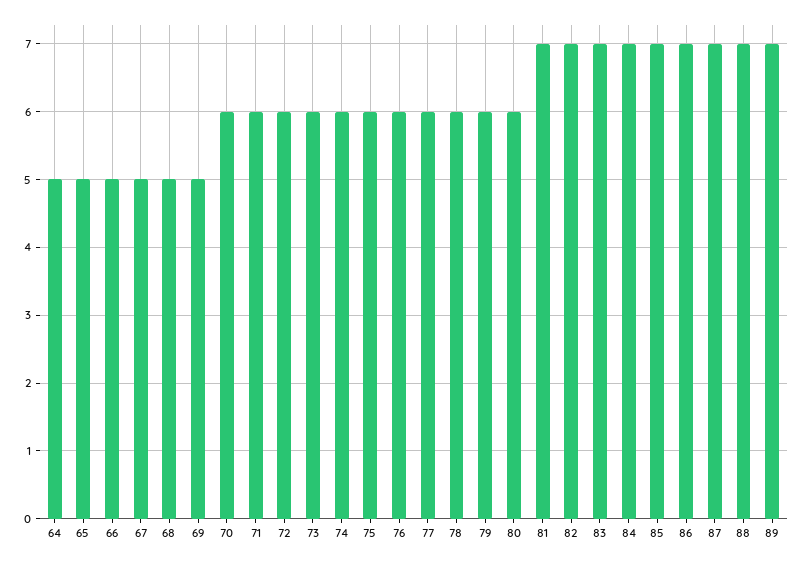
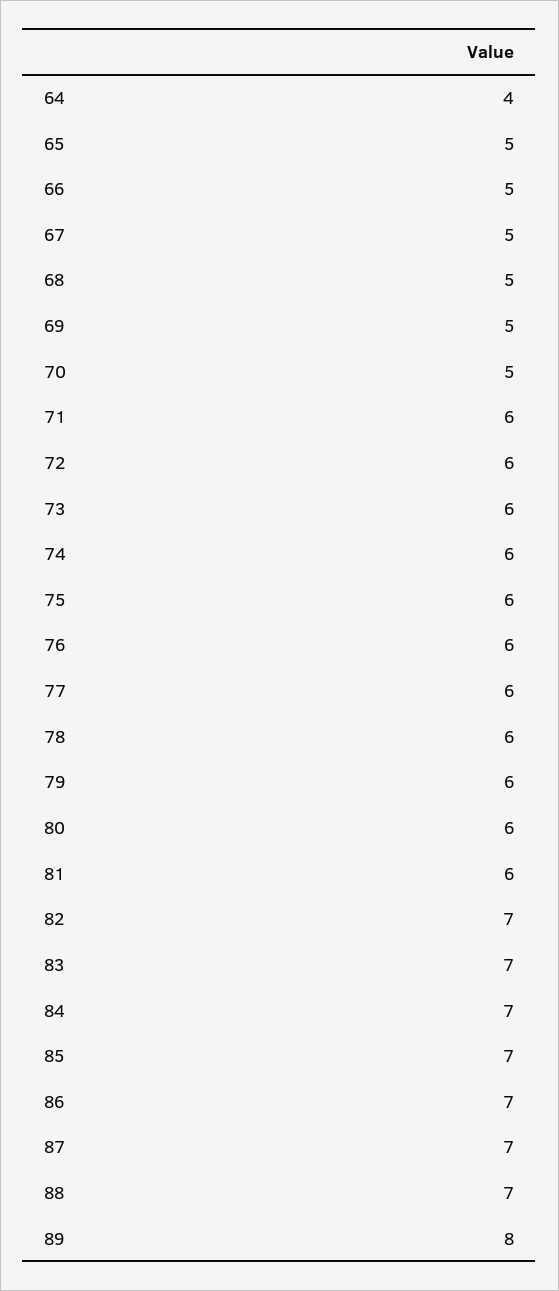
  {
-   "64": 5,
+   "64": 4,
    "65": 5,
    "66": 5,
    "67": 5,
    "68": 5,
    "69": 5,
-   "70": 6,
+   "70": 5,
    "71": 6,
    "72": 6,
    "73": 6,
    "74": 6,
    "75": 6,
    "76": 6,
    "77": 6,
    "78": 6,
    "79": 6,
    "80": 6,
-   "81": 7,
+   "81": 6,
    "82": 7,
    "83": 7,
    "84": 7,
    "85": 7,
    "86": 7,
    "87": 7,
    "88": 7,
-   "89": 7
+   "89": 8
  }

